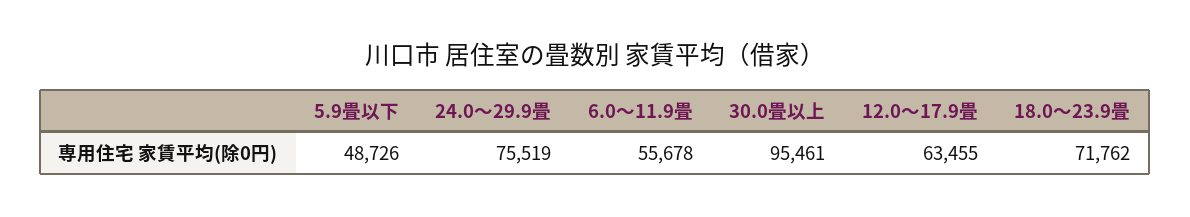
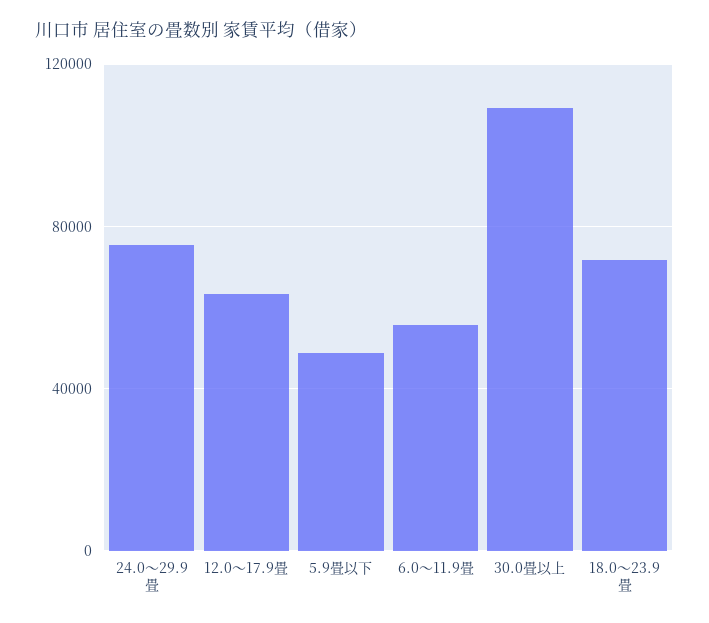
  {
    "5.9畳以下": 48726,
    "24.0～29.9畳": 75519,
    "6.0～11.9畳": 55678,
-   "30.0畳以上": 95461,
+   "30.0畳以上": 110000,
    "12.0～17.9畳": 63455,
    "18.0～23.9畳": 71762
  }

